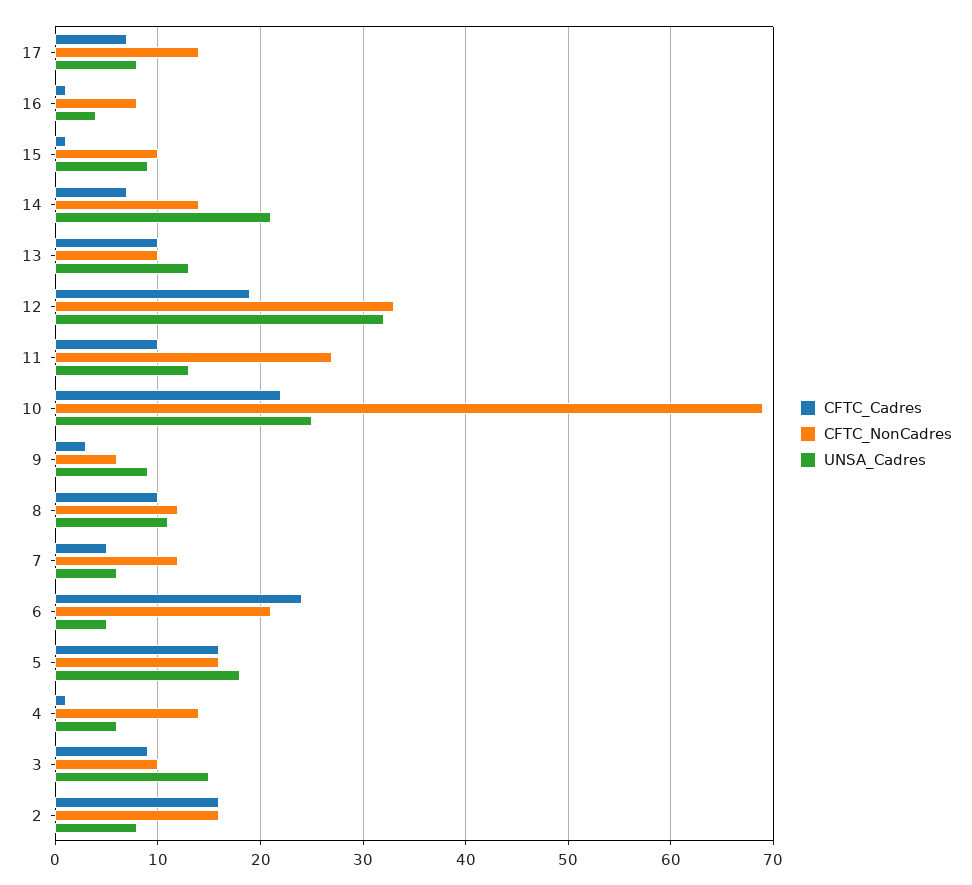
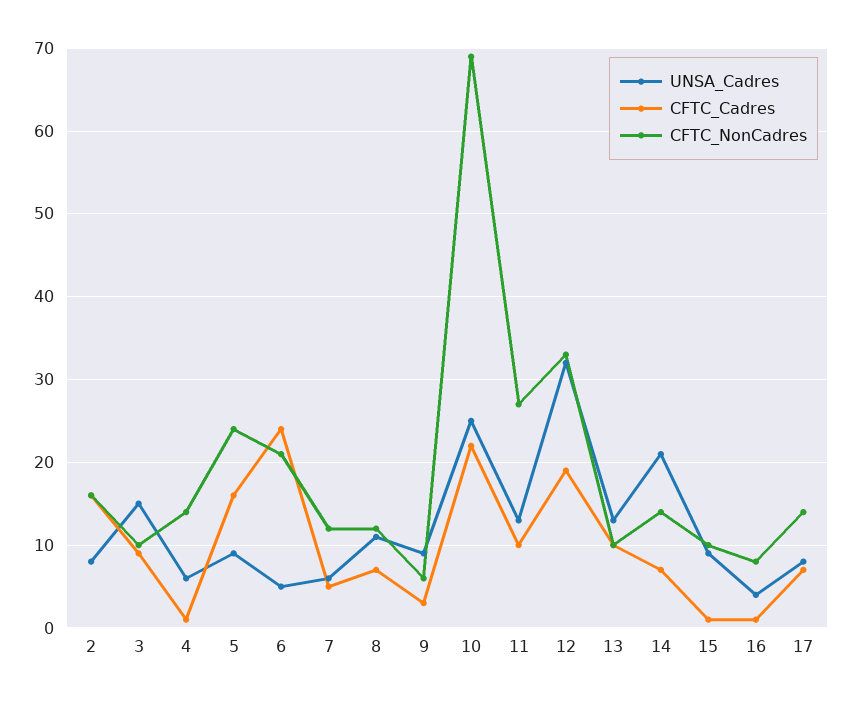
  {
    "CFTC_Cadres": {
      "17": 7,
      "16": 1,
      "15": 1,
      "14": 7,
      "13": 10,
      "12": 19,
      "11": 10,
      "10": 22,
      "9": 3,
-     "8": 10,
+     "8": 7,
      "7": 5,
      "6": 24,
      "5": 16,
      "4": 1,
      "3": 9,
      "2": 16
    },
    "CFTC_NonCadres": {
      "17": 14,
      "16": 8,
      "15": 10,
      "14": 14,
      "13": 10,
      "12": 33,
      "11": 27,
      "10": 69,
      "9": 6,
      "8": 12,
      "7": 12,
      "6": 21,
-     "5": 16,
+     "5": 24,
      "4": 14,
      "3": 10,
      "2": 16
    },
    "UNSA_Cadres": {
      "17": 8,
      "16": 4,
      "15": 9,
      "14": 21,
      "13": 13,
      "12": 32,
      "11": 13,
      "10": 25,
      "9": 9,
      "8": 11,
      "7": 6,
      "6": 5,
-     "5": 18,
+     "5": 9,
      "4": 6,
      "3": 15,
      "2": 8
    }
  }

